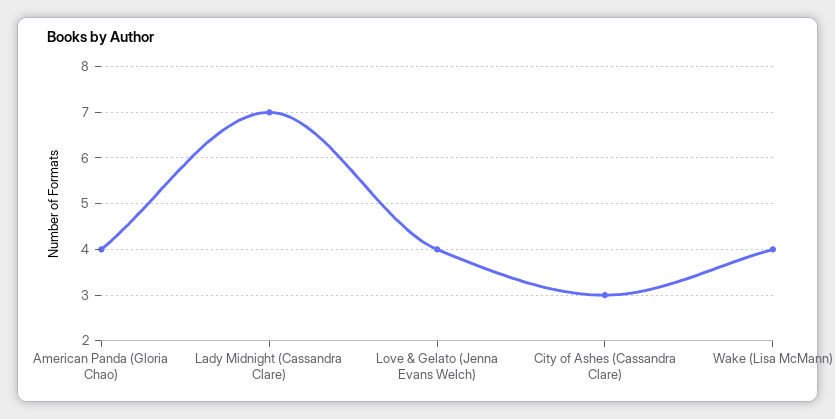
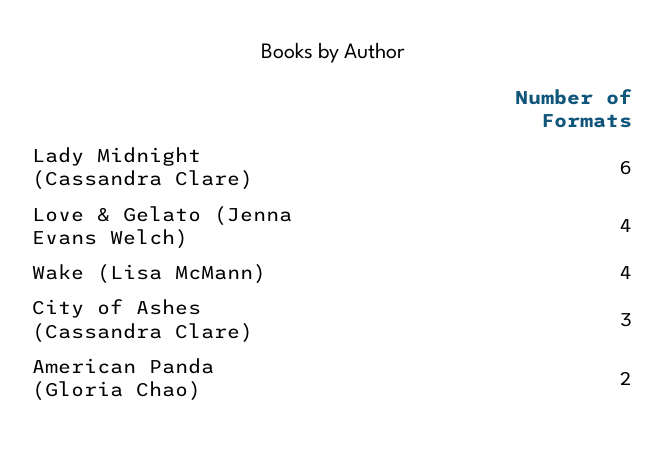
  {
-   "American Panda (Gloria Chao)": 4,
+   "American Panda (Gloria Chao)": 2,
-   "Lady Midnight (Cassandra Clare)": 7,
+   "Lady Midnight (Cassandra Clare)": 6,
    "Love & Gelato (Jenna Evans Welch)": 4,
    "City of Ashes (Cassandra Clare)": 3,
    "Wake (Lisa McMann)": 4
  }

